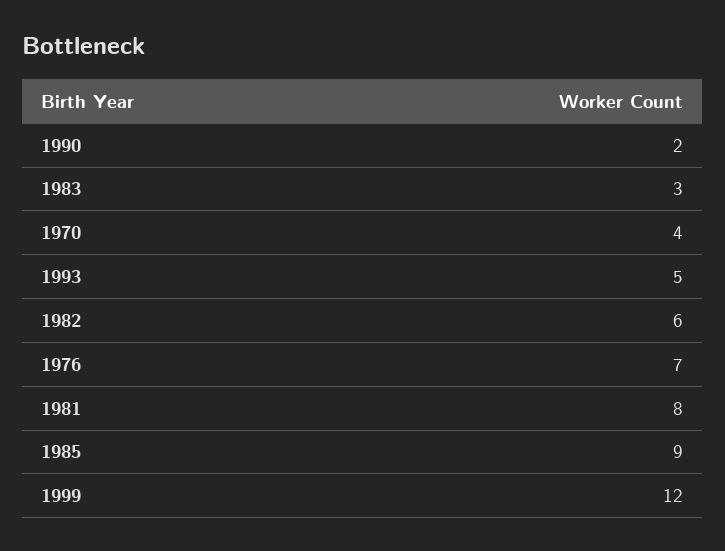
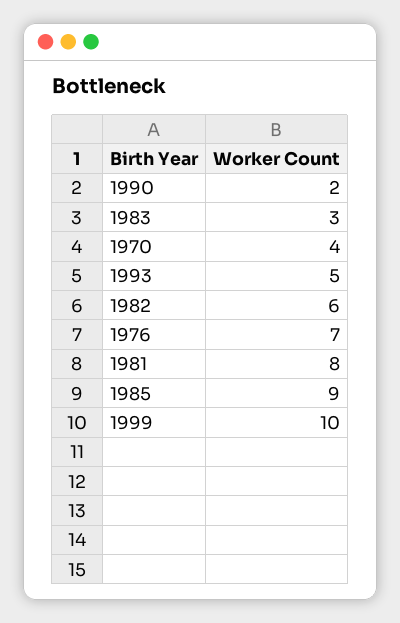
  {
    "1990": 2,
    "1983": 3,
    "1970": 4,
    "1993": 5,
    "1982": 6,
    "1976": 7,
    "1981": 8,
    "1985": 9,
-   "1999": 12
+   "1999": 10
  }

